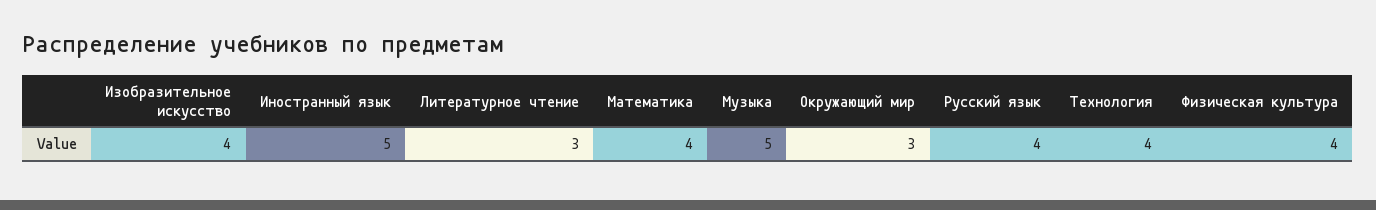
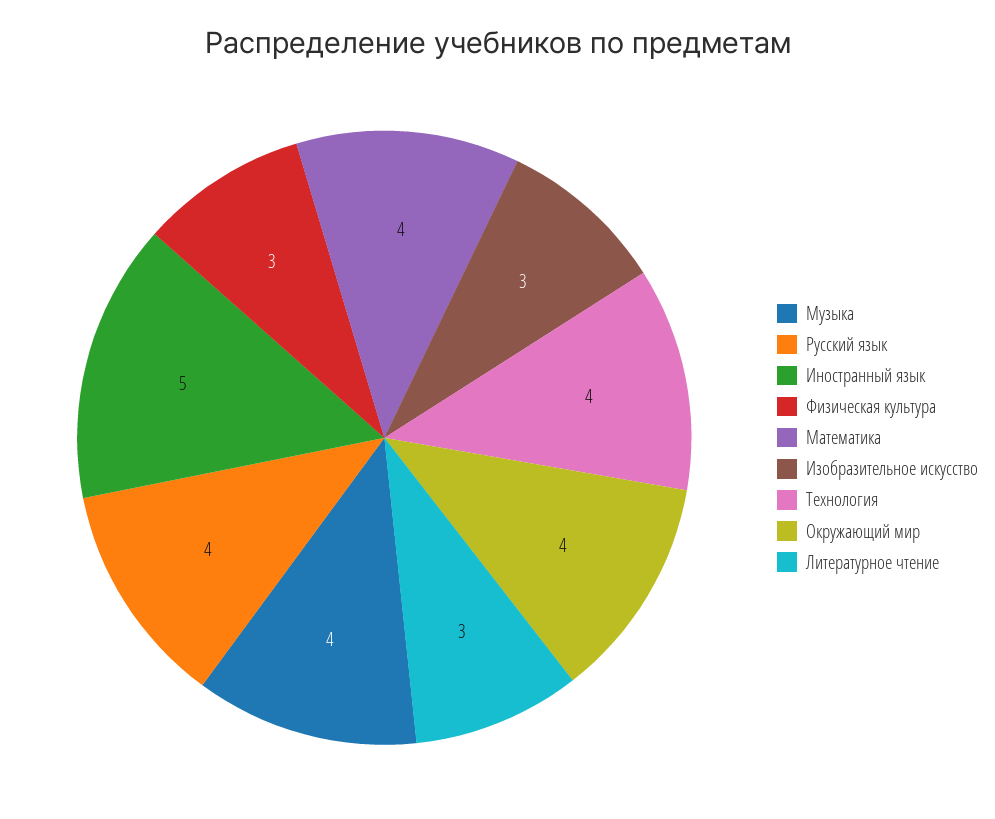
  {
-   "Изобразительное искусство": 4,
+   "Изобразительное искусство": 3,
    "Иностранный язык": 5,
    "Литературное чтение": 3,
    "Математика": 4,
-   "Музыка": 5,
+   "Музыка": 4,
-   "Окружающий мир": 3,
+   "Окружающий мир": 4,
    "Русский язык": 4,
    "Технология": 4,
-   "Физическая культура": 4
+   "Физическая культура": 3
  }

